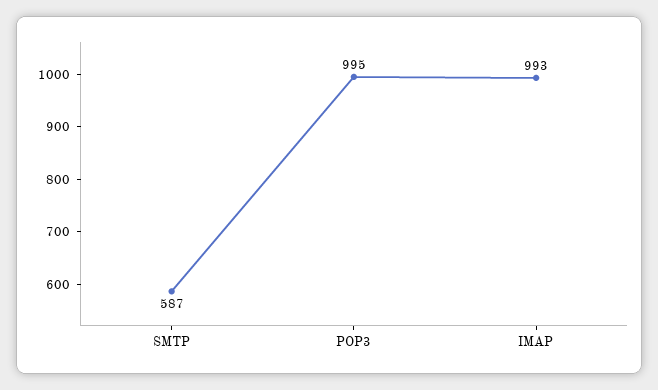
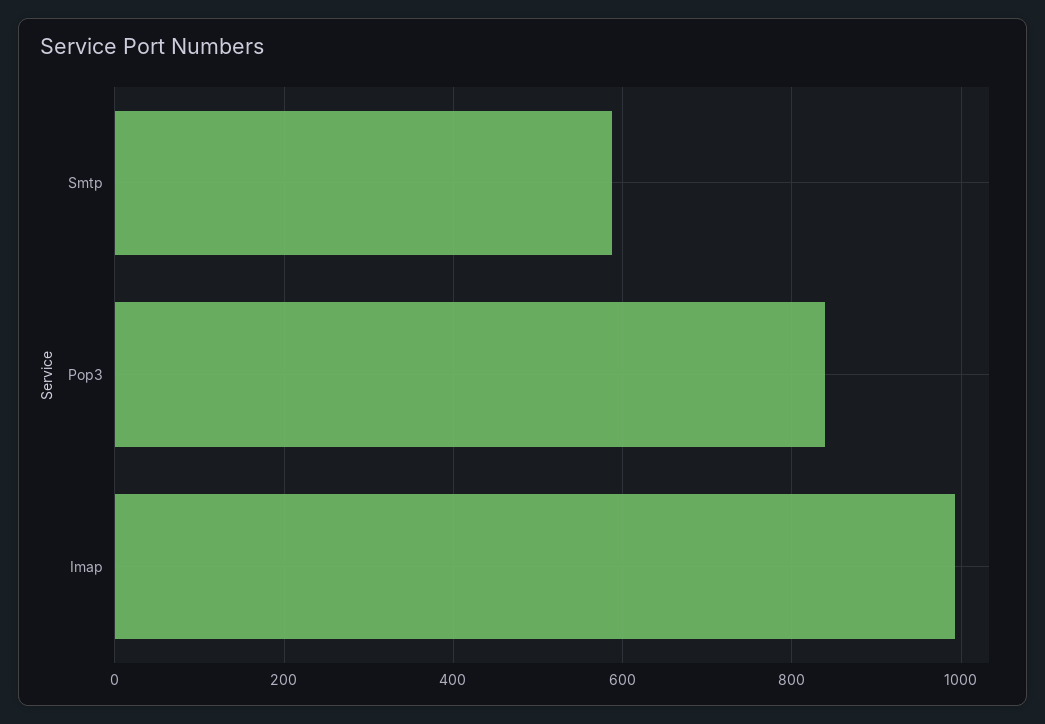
  {
    "SMTP": 587,
-   "POP3": 995,
+   "POP3": 840,
    "IMAP": 993
  }

